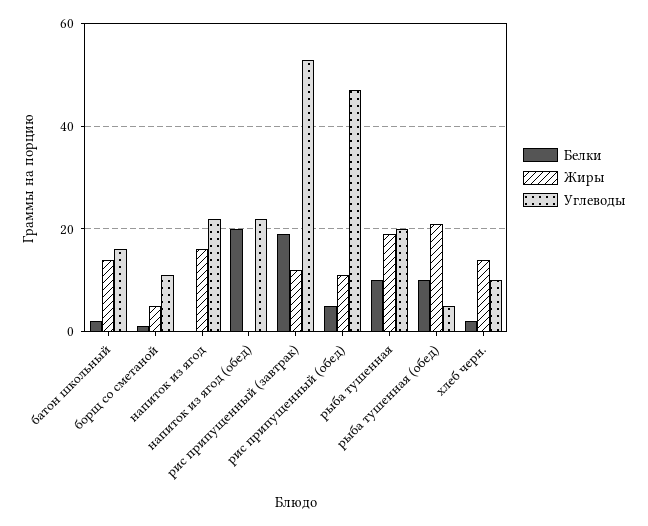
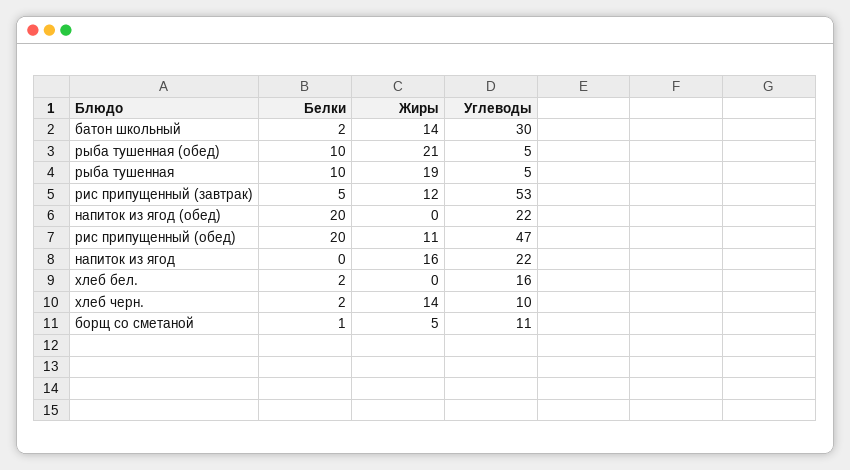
  {
    "Белки": {
      "батон школьный": 2,
      "борщ со сметаной": 1,
      "напиток из ягод": 0,
      "напиток из ягод (обед)": 20,
-     "рис припущенный (завтрак)": 20,
+     "рис припущенный (завтрак)": 5,
-     "рис припущенный (обед)": 5,
+     "рис припущенный (обед)": 20,
      "рыба тушенная": 10,
      "рыба тушенная (обед)": 10,
-     "хлеб черн.": 2
+     "хлеб черн.": 2,
+     "хлеб бел.": 2
    },
    "Жиры": {
      "батон школьный": 14,
      "борщ со сметаной": 5,
      "напиток из ягод": 16,
      "напиток из ягод (обед)": 0,
      "рис припущенный (завтрак)": 12,
      "рис припущенный (обед)": 11,
      "рыба тушенная": 19,
      "рыба тушенная (обед)": 21,
-     "хлеб черн.": 14
+     "хлеб черн.": 14,
+     "хлеб бел.": 0
    },
    "Углеводы": {
-     "батон школьный": 15,
+     "батон школьный": 30,
      "борщ со сметаной": 11,
      "напиток из ягод": 22,
      "напиток из ягод (обед)": 22,
      "рис припущенный (завтрак)": 53,
      "рис припущенный (обед)": 47,
-     "рыба тушенная": 20,
+     "рыба тушенная": 5,
      "рыба тушенная (обед)": 5,
-     "хлеб черн.": 10
+     "хлеб черн.": 10,
+     "хлеб бел.": 16
    }
  }

